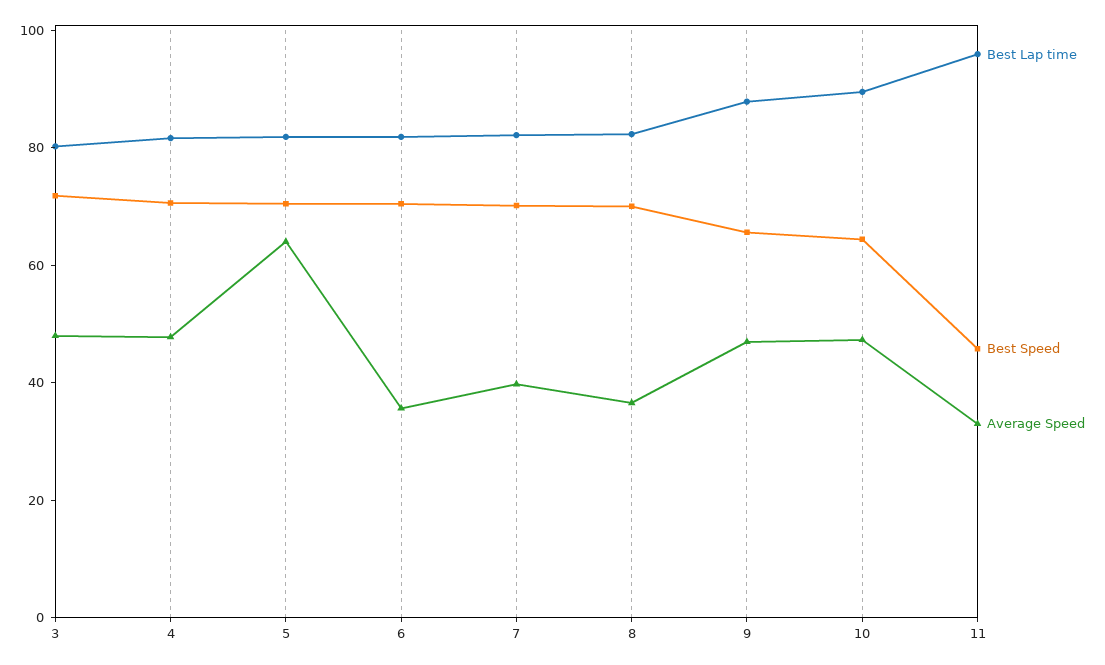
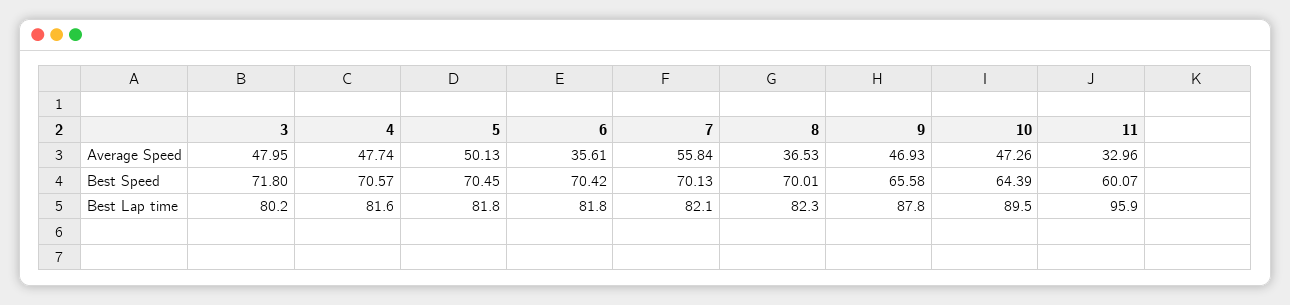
  {
    "Best Lap time": {
      "3": 80.2,
      "4": 81.6,
      "5": 81.8,
      "6": 81.8,
      "7": 82.1,
      "8": 82.3,
      "9": 87.8,
      "10": 89.5,
      "11": 95.9
    },
    "Best Speed": {
      "3": 71.8,
      "4": 70.57,
      "5": 70.45,
      "6": 70.42,
      "7": 70.13,
      "8": 70.01,
      "9": 65.58,
      "10": 64.39,
-     "11": 45
+     "11": 60.07
    },
    "Average Speed": {
      "3": 47.95,
      "4": 47.74,
-     "5": 65,
+     "5": 50.13,
      "6": 35.61,
-     "7": 40,
+     "7": 55.84,
      "8": 36.53,
      "9": 46.93,
      "10": 47.26,
      "11": 32.96
    }
  }

